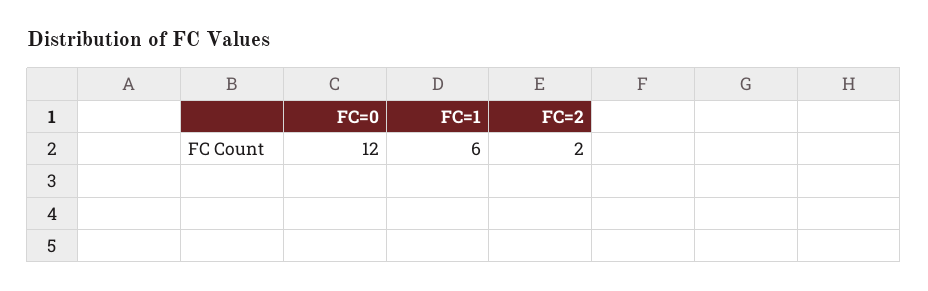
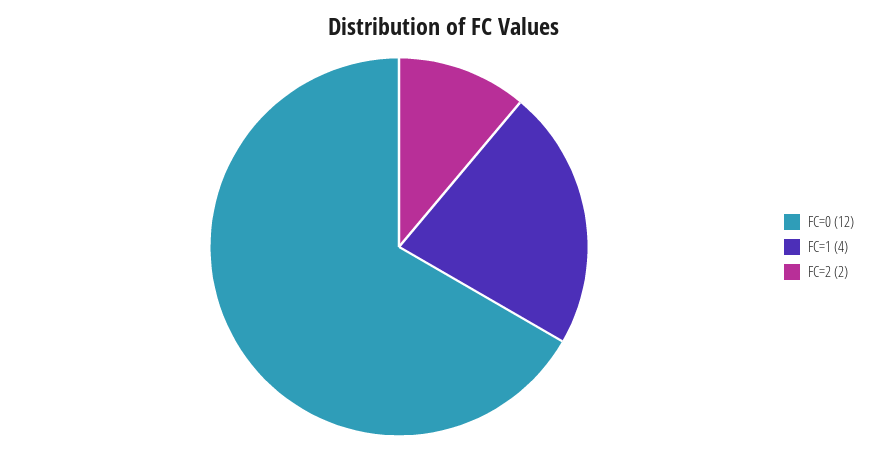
  {
    "FC=0": 12,
-   "FC=1": 6,
+   "FC=1": 4,
    "FC=2": 2
  }

